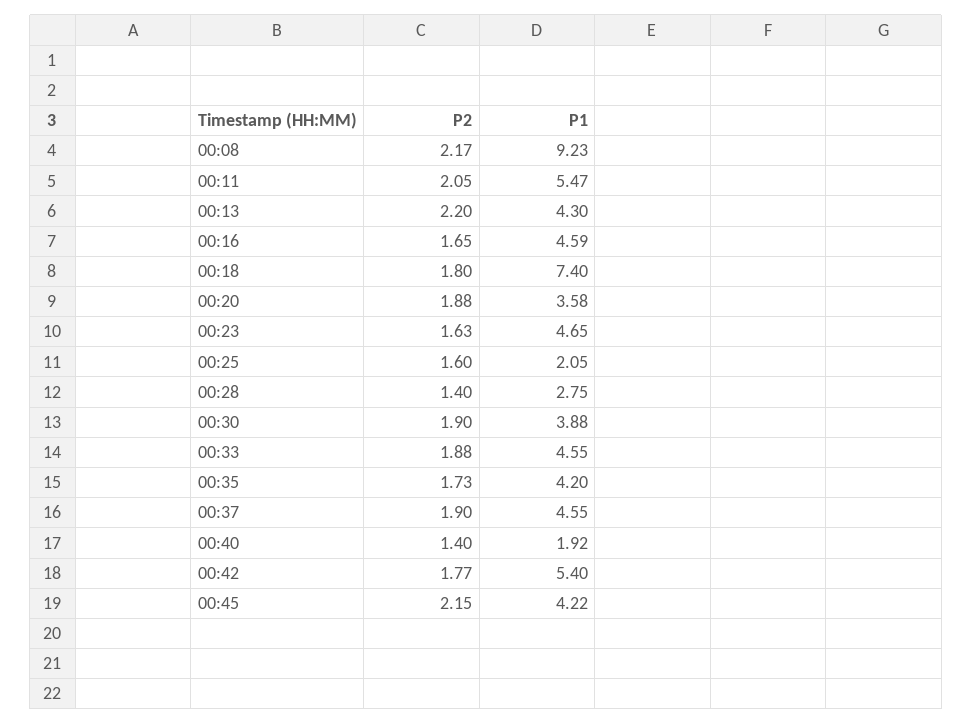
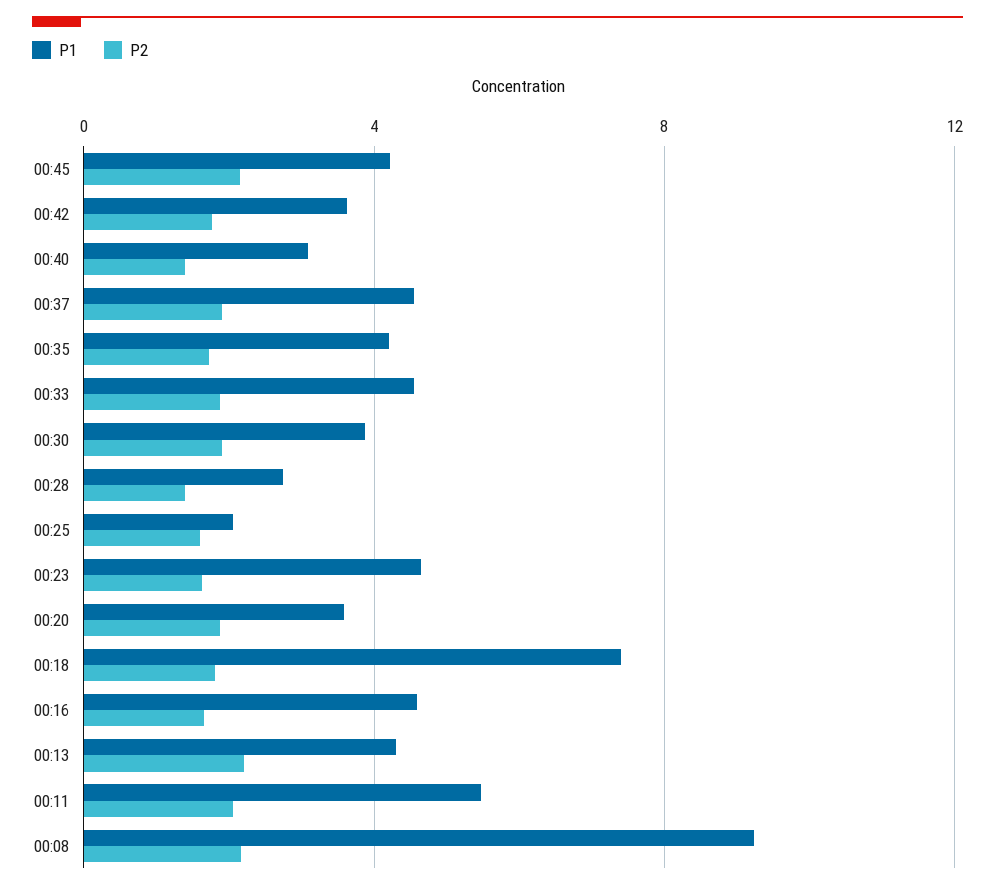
  {
    "P2": {
      "00:08": 2.17,
      "00:11": 2.05,
      "00:13": 2.2,
      "00:16": 1.65,
      "00:18": 1.8,
      "00:20": 1.88,
      "00:23": 1.63,
      "00:25": 1.6,
      "00:28": 1.4,
      "00:30": 1.9,
      "00:33": 1.88,
      "00:35": 1.73,
      "00:37": 1.9,
      "00:40": 1.4,
      "00:42": 1.77,
      "00:45": 2.15
    },
    "P1": {
      "00:08": 9.23,
      "00:11": 5.47,
      "00:13": 4.3,
      "00:16": 4.59,
      "00:18": 7.4,
      "00:20": 3.58,
      "00:23": 4.65,
      "00:25": 2.05,
      "00:28": 2.75,
      "00:30": 3.88,
      "00:33": 4.55,
      "00:35": 4.2,
      "00:37": 4.55,
-     "00:40": 1.92,
+     "00:40": 3,
-     "00:42": 5.4,
+     "00:42": 3.5,
      "00:45": 4.22
    }
  }

